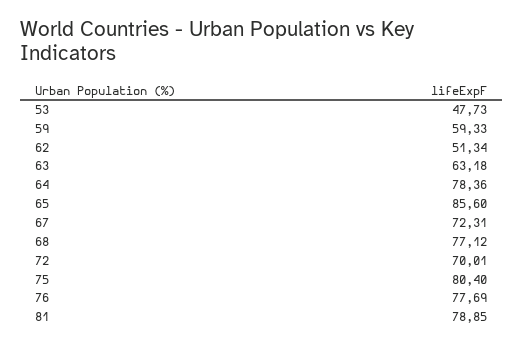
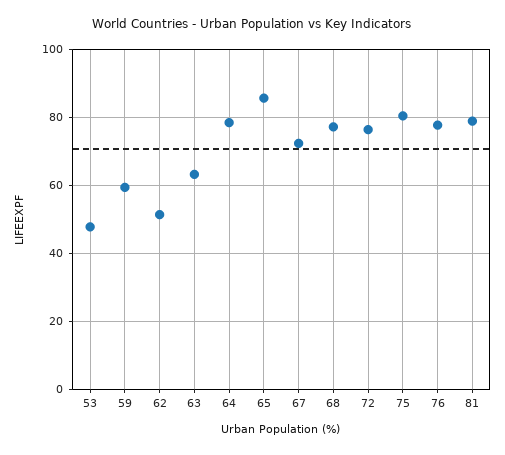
  {
    "53": 47.73,
    "59": 59.33,
    "62": 51.34,
    "63": 63.18,
    "64": 78.36,
    "65": 85.6,
    "67": 72.31,
    "68": 77.12,
-   "72": 70.01,
+   "72": 76,
    "75": 80.4,
    "76": 77.69,
    "81": 78.85
  }

